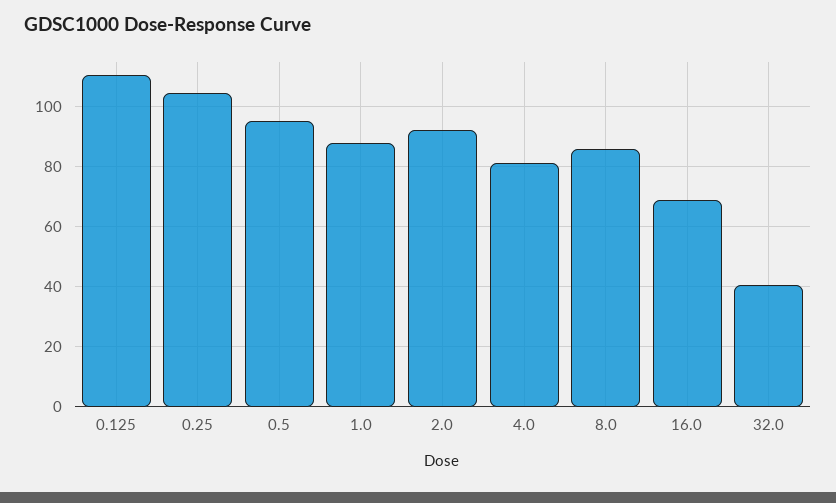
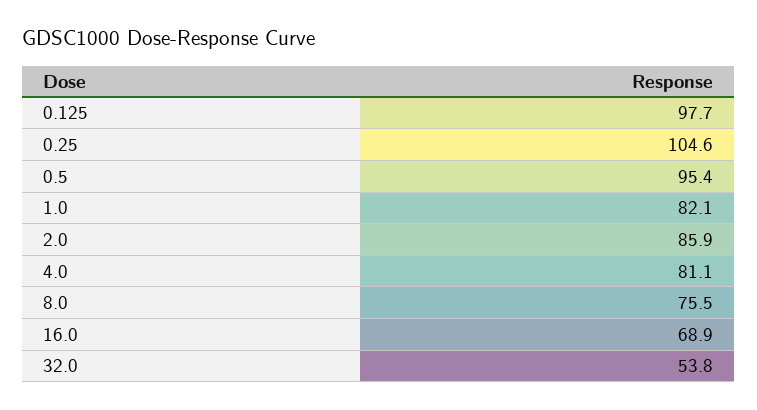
  {
-   "0.125": 110,
+   "0.125": 97.7,
    "0.25": 104.6,
    "0.5": 95.4,
-   "1.0": 87.5,
+   "1.0": 82.1,
-   "2.0": 92.5,
+   "2.0": 85.9,
    "4.0": 81.1,
-   "8.0": 85,
+   "8.0": 75.5,
    "16.0": 68.9,
-   "32.0": 40
+   "32.0": 53.8
  }

